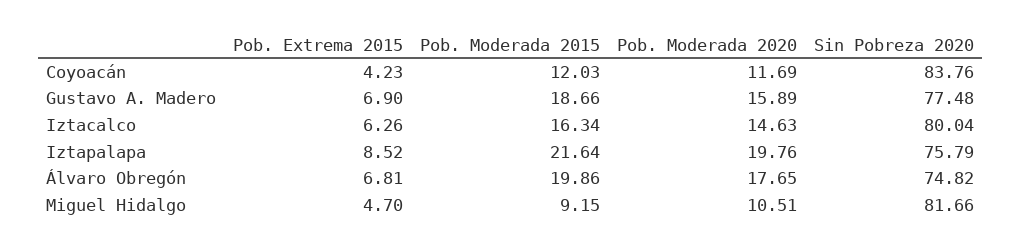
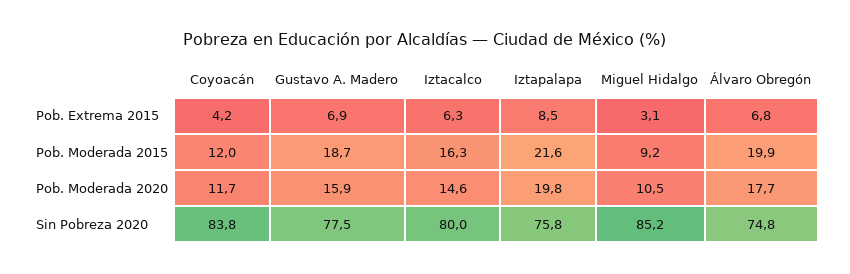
  {
    "Pob. Extrema 2015": {
      "Coyoacán": 4.23,
      "Gustavo A. Madero": 6.9,
      "Iztacalco": 6.26,
      "Iztapalapa": 8.52,
      "Álvaro Obregón": 6.81,
-     "Miguel Hidalgo": 4.7
+     "Miguel Hidalgo": 3.1
    },
    "Pob. Moderada 2015": {
      "Coyoacán": 12.03,
      "Gustavo A. Madero": 18.66,
      "Iztacalco": 16.34,
      "Iztapalapa": 21.64,
      "Álvaro Obregón": 19.86,
      "Miguel Hidalgo": 9.15
    },
    "Pob. Moderada 2020": {
      "Coyoacán": 11.69,
      "Gustavo A. Madero": 15.89,
      "Iztacalco": 14.63,
      "Iztapalapa": 19.76,
      "Álvaro Obregón": 17.65,
      "Miguel Hidalgo": 10.51
    },
    "Sin Pobreza 2020": {
      "Coyoacán": 83.76,
      "Gustavo A. Madero": 77.48,
      "Iztacalco": 80.04,
      "Iztapalapa": 75.79,
      "Álvaro Obregón": 74.82,
-     "Miguel Hidalgo": 81.66
+     "Miguel Hidalgo": 85.2
    }
  }

